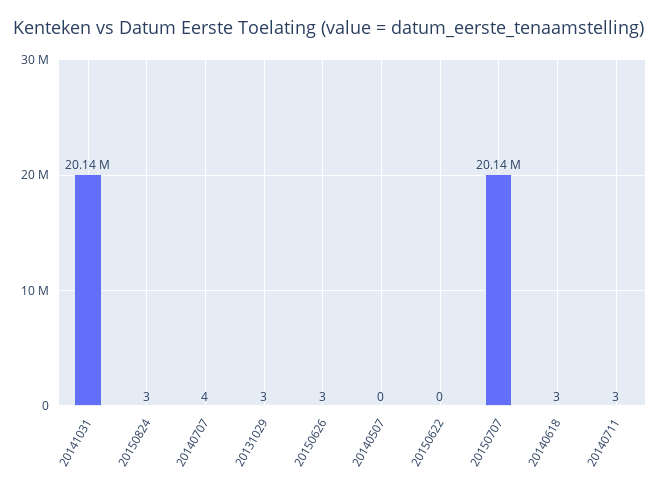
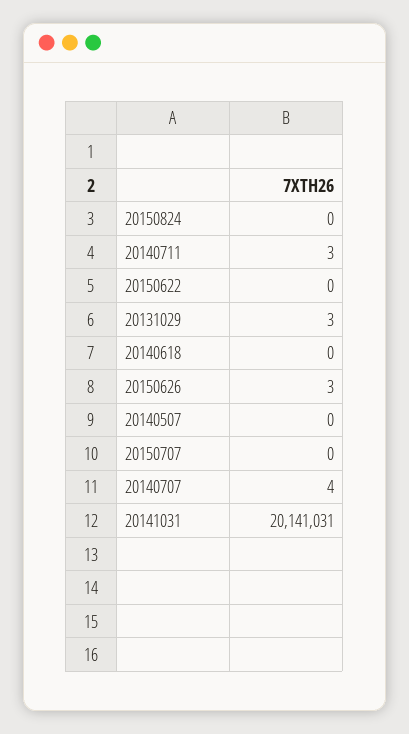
  {
    "20141031": 20141031,
-   "20150824": 3,
+   "20150824": 0,
    "20140707": 4,
    "20131029": 3,
    "20150626": 3,
    "20140507": 0,
    "20150622": 0,
-   "20150707": 20140000,
+   "20150707": 0,
-   "20140618": 3,
+   "20140618": 0,
    "20140711": 3
  }

